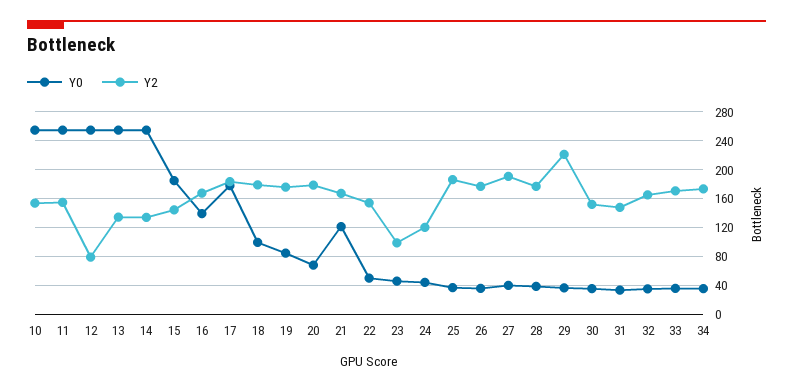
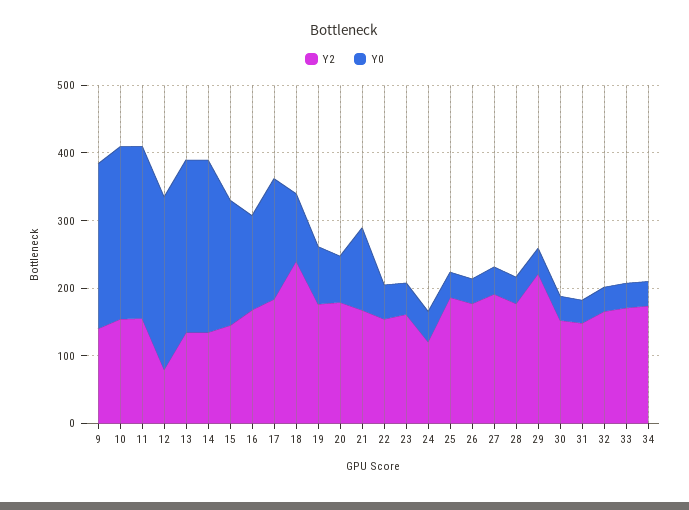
  {
    "Y0": {
      "10": 260,
      "11": 260,
      "12": 260,
      "13": 260,
      "14": 260,
      "15": 190,
      "16": 140,
      "17": 180,
      "18": 100,
      "19": 90,
      "20": 70,
      "21": 120,
      "22": 50,
      "23": 50,
      "24": 40,
      "25": 40,
      "26": 40,
      "27": 40,
      "28": 40,
      "29": 40,
      "30": 40,
      "31": 30,
      "32": 40,
      "33": 40,
-     "34": 40
+     "34": 40,
+     "9": 240
    },
    "Y2": {
      "10": 150,
      "11": 160,
      "12": 80,
      "13": 130,
      "14": 130,
      "15": 140,
      "16": 170,
      "17": 180,
-     "18": 180,
+     "18": 240,
      "19": 180,
      "20": 180,
      "21": 170,
      "22": 150,
-     "23": 100,
+     "23": 160,
      "24": 120,
      "25": 190,
      "26": 180,
      "27": 190,
      "28": 180,
      "29": 220,
      "30": 150,
      "31": 150,
      "32": 170,
      "33": 170,
-     "34": 170
+     "34": 170,
+     "9": 140
    }
  }

